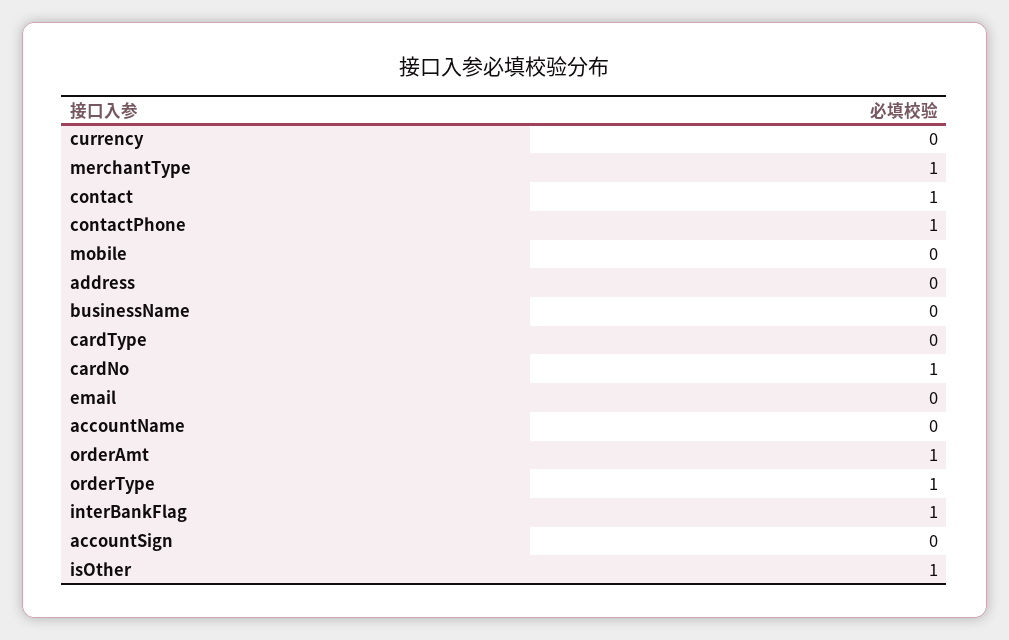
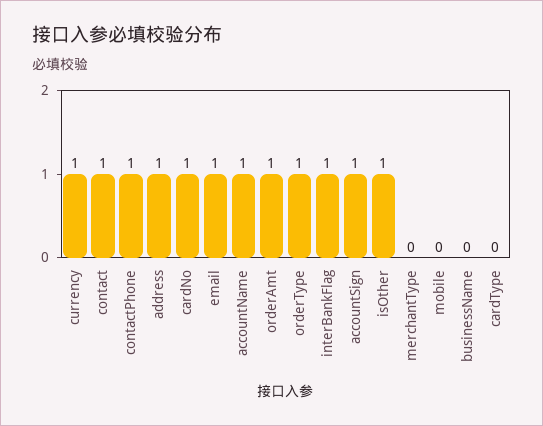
  {
-   "currency": 0,
+   "currency": 1,
-   "merchantType": 1,
+   "merchantType": 0,
    "contact": 1,
    "contactPhone": 1,
    "mobile": 0,
-   "address": 0,
+   "address": 1,
    "businessName": 0,
    "cardType": 0,
    "cardNo": 1,
-   "email": 0,
+   "email": 1,
-   "accountName": 0,
+   "accountName": 1,
    "orderAmt": 1,
    "orderType": 1,
    "interBankFlag": 1,
-   "accountSign": 0,
+   "accountSign": 1,
    "isOther": 1
  }

